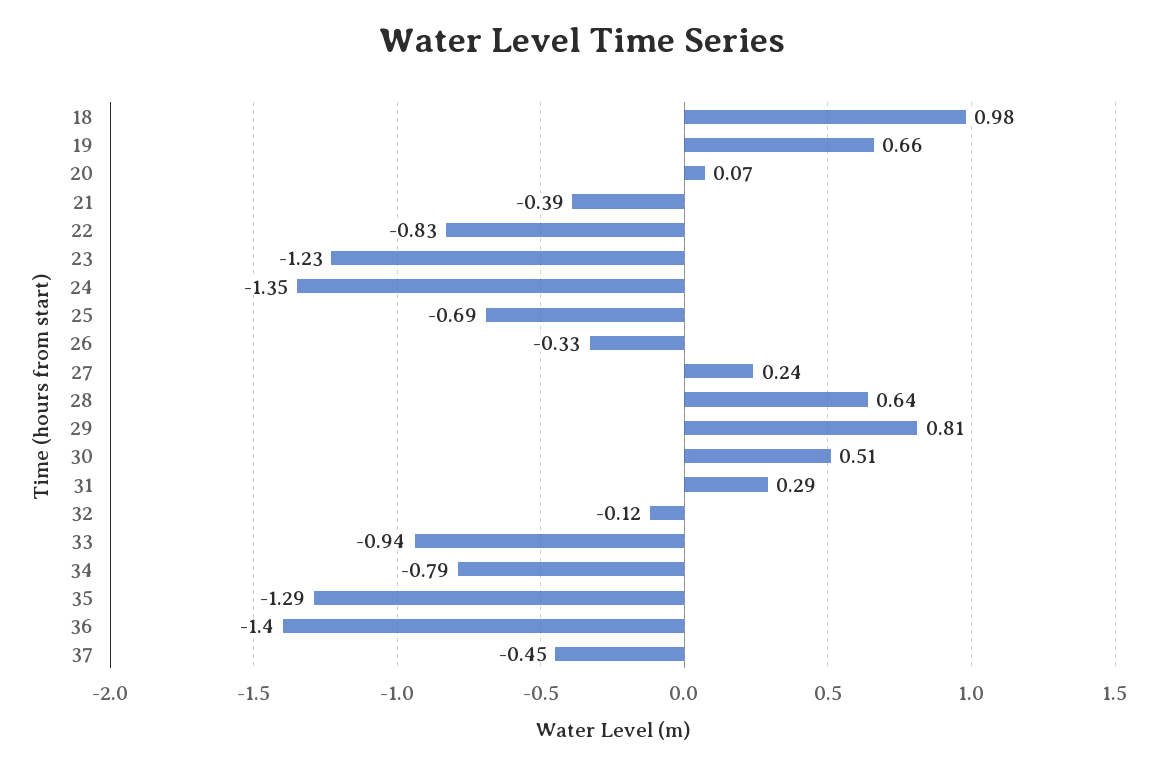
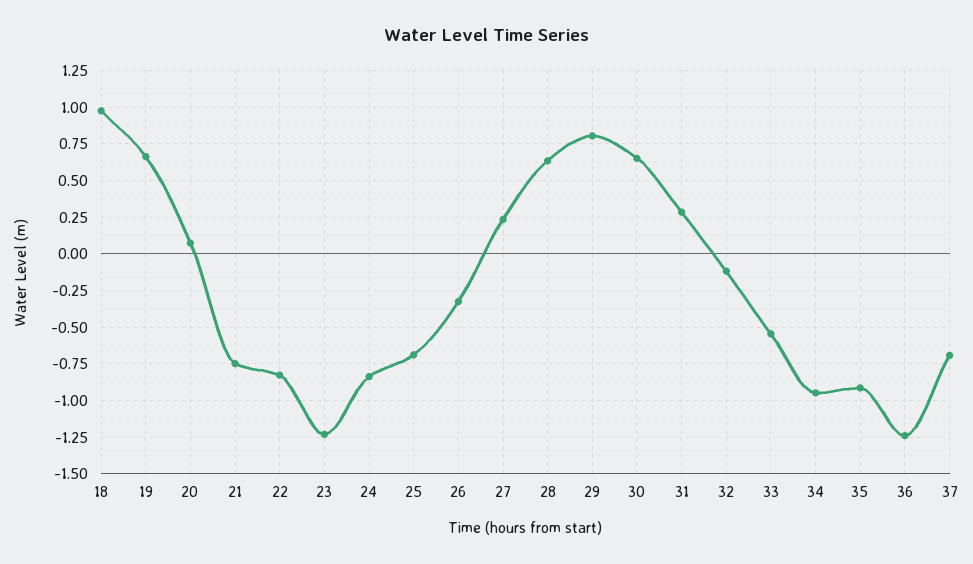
  {
    "18": 0.98,
    "19": 0.66,
    "20": 0.07,
-   "21": -0.39,
+   "21": -0.75,
    "22": -0.83,
    "23": -1.23,
-   "24": -1.35,
+   "24": -0.85,
    "25": -0.69,
    "26": -0.33,
    "27": 0.24,
    "28": 0.64,
    "29": 0.81,
-   "30": 0.51,
+   "30": 0.65,
    "31": 0.29,
    "32": -0.12,
-   "33": -0.94,
+   "33": -0.55,
-   "34": -0.79,
+   "34": -0.95,
-   "35": -1.29,
+   "35": -0.9,
-   "36": -1.4,
+   "36": -1.25,
-   "37": -0.45
+   "37": -0.7
  }

